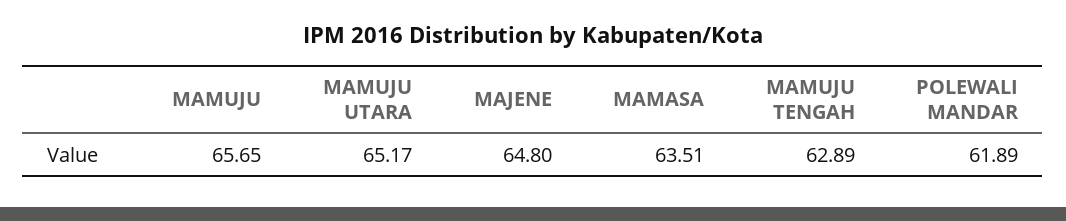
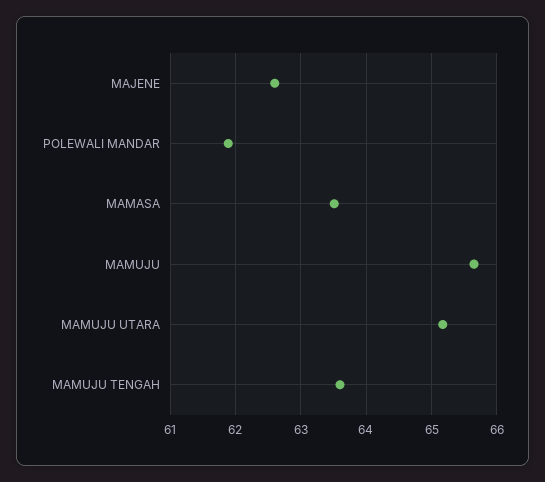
  {
    "MAMUJU": 65.65,
    "MAMUJU UTARA": 65.17,
-   "MAJENE": 64.8,
+   "MAJENE": 62.6,
    "MAMASA": 63.51,
-   "MAMUJU TENGAH": 62.89,
+   "MAMUJU TENGAH": 63.6,
    "POLEWALI MANDAR": 61.89
  }

